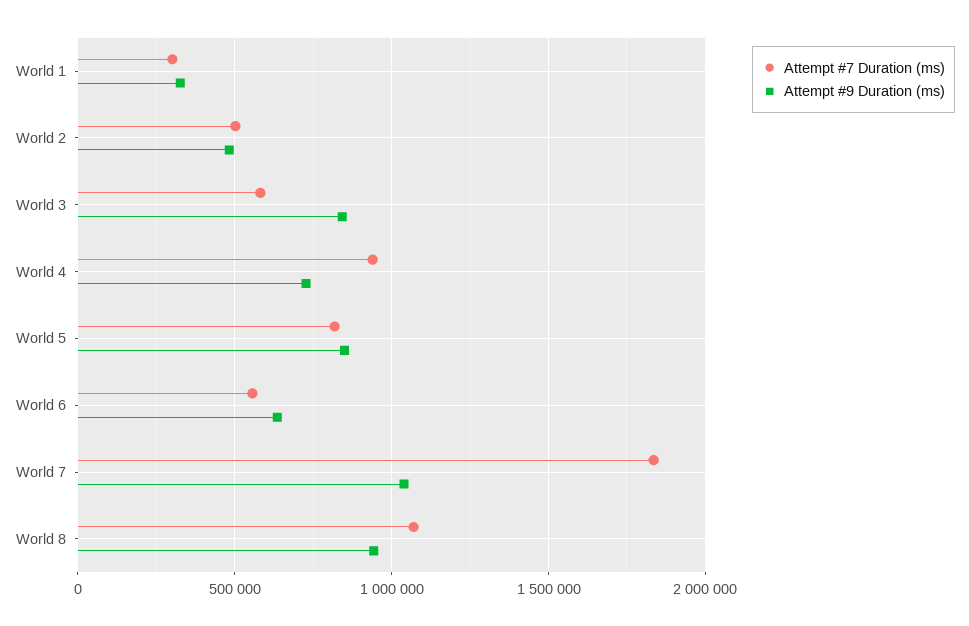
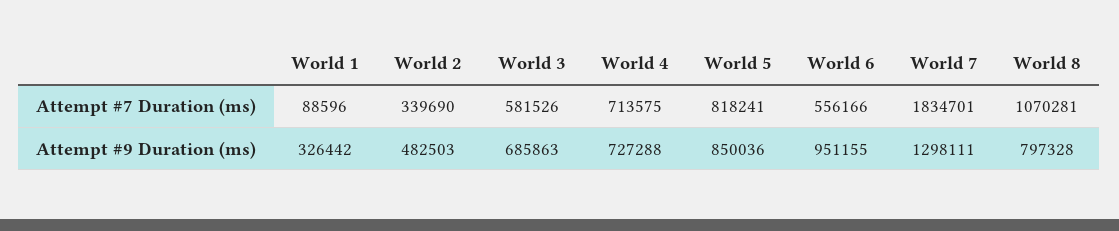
  {
    "Attempt #7 Duration (ms)": {
-     "World 1": 300000,
+     "World 1": 88596,
-     "World 2": 500000,
+     "World 2": 339690,
      "World 3": 581526,
-     "World 4": 950000,
+     "World 4": 713575,
      "World 5": 818241,
      "World 6": 556166,
      "World 7": 1834701,
      "World 8": 1070281
    },
    "Attempt #9 Duration (ms)": {
      "World 1": 326442,
      "World 2": 482503,
-     "World 3": 850000,
+     "World 3": 685863,
      "World 4": 727288,
      "World 5": 850036,
-     "World 6": 650000,
+     "World 6": 951155,
-     "World 7": 1050000,
+     "World 7": 1298111,
-     "World 8": 950000
+     "World 8": 797328
    }
  }

